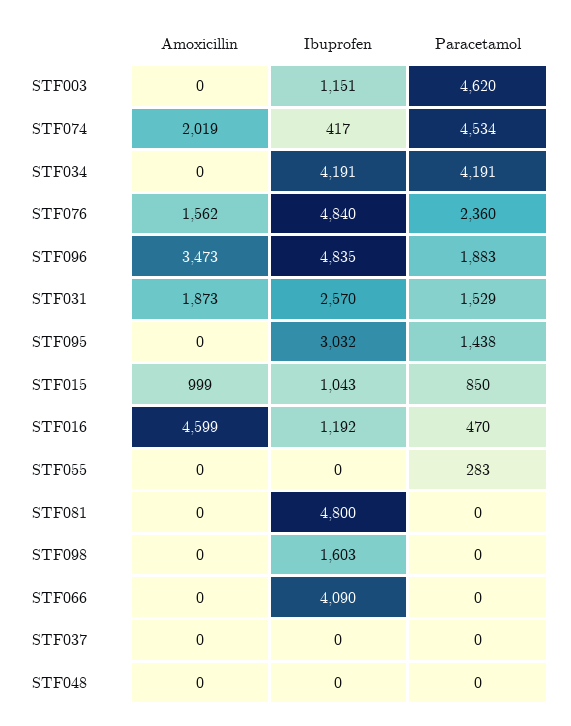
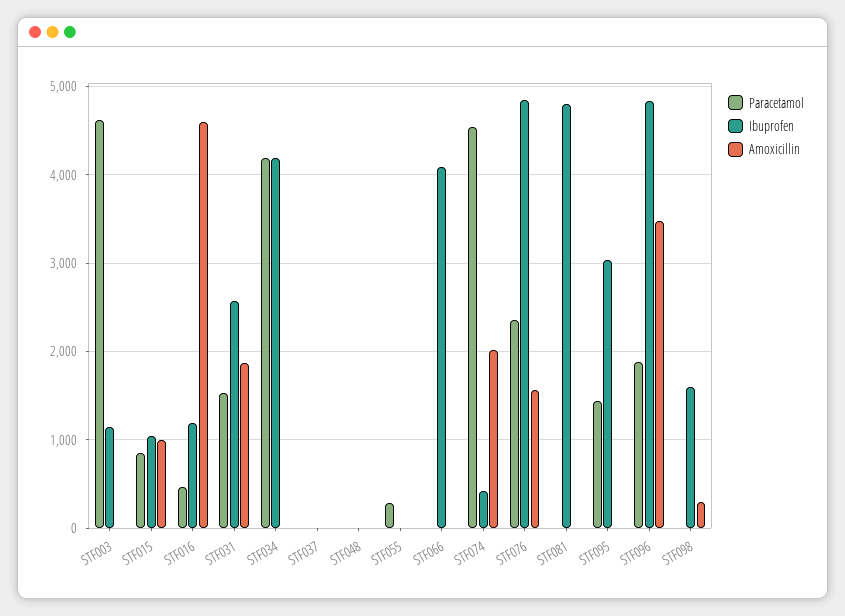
  {
    "Amoxicillin": {
      "STF003": 0,
      "STF074": 2019,
      "STF034": 0,
      "STF076": 1562,
      "STF096": 3473,
      "STF031": 1873,
      "STF095": 0,
      "STF015": 999,
      "STF016": 4599,
      "STF055": 0,
      "STF081": 0,
-     "STF098": 0,
+     "STF098": 300,
      "STF066": 0,
      "STF037": 0,
      "STF048": 0
    },
    "Ibuprofen": {
      "STF003": 1151,
      "STF074": 417,
      "STF034": 4191,
      "STF076": 4840,
      "STF096": 4835,
      "STF031": 2570,
      "STF095": 3032,
      "STF015": 1043,
      "STF016": 1192,
      "STF055": 0,
      "STF081": 4800,
      "STF098": 1603,
      "STF066": 4090,
      "STF037": 0,
      "STF048": 0
    },
    "Paracetamol": {
      "STF003": 4620,
      "STF074": 4534,
      "STF034": 4191,
      "STF076": 2360,
      "STF096": 1883,
      "STF031": 1529,
      "STF095": 1438,
      "STF015": 850,
      "STF016": 470,
      "STF055": 283,
      "STF081": 0,
      "STF098": 0,
      "STF066": 0,
      "STF037": 0,
      "STF048": 0
    }
  }

